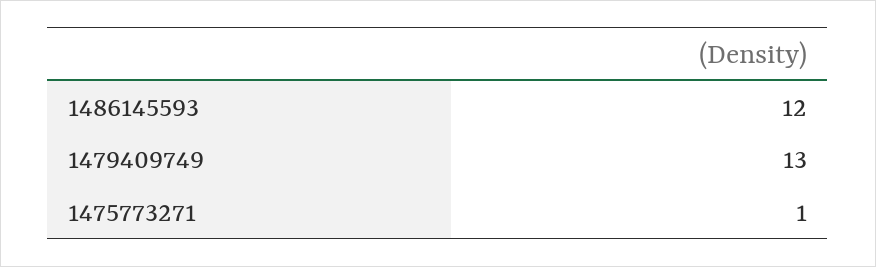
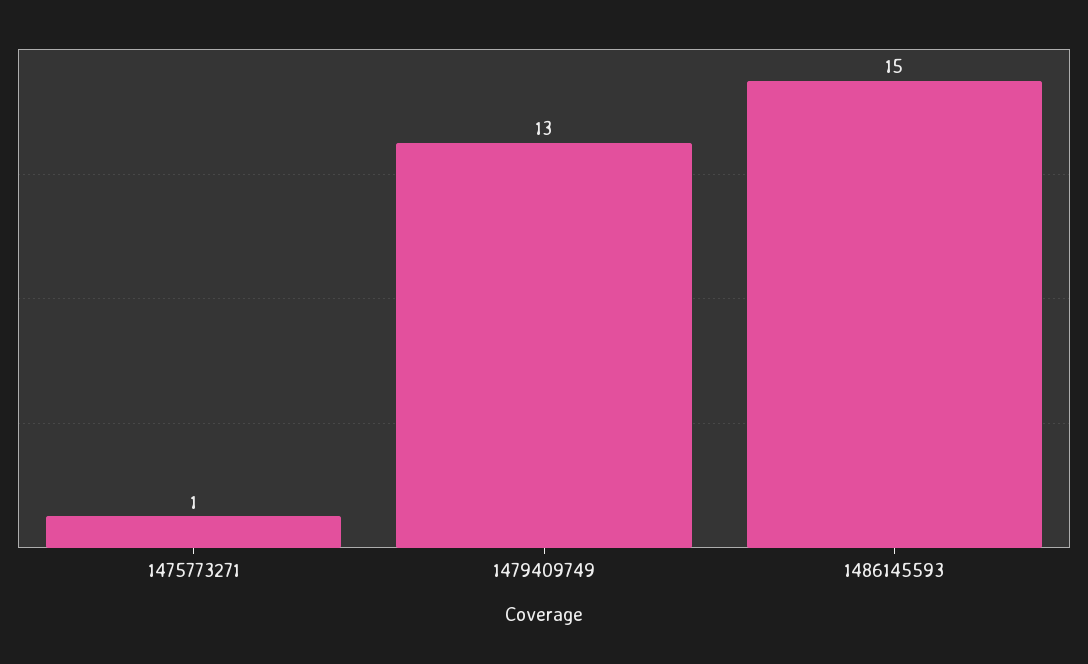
  {
-   "1486145593": 12,
+   "1486145593": 15,
    "1479409749": 13,
    "1475773271": 1
  }

